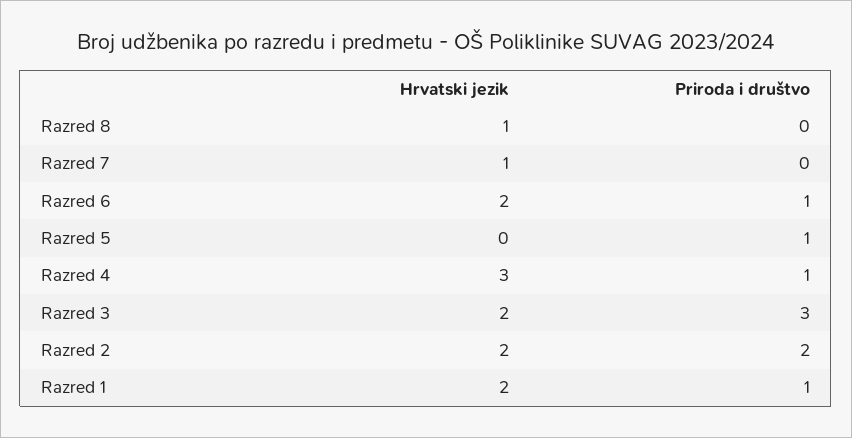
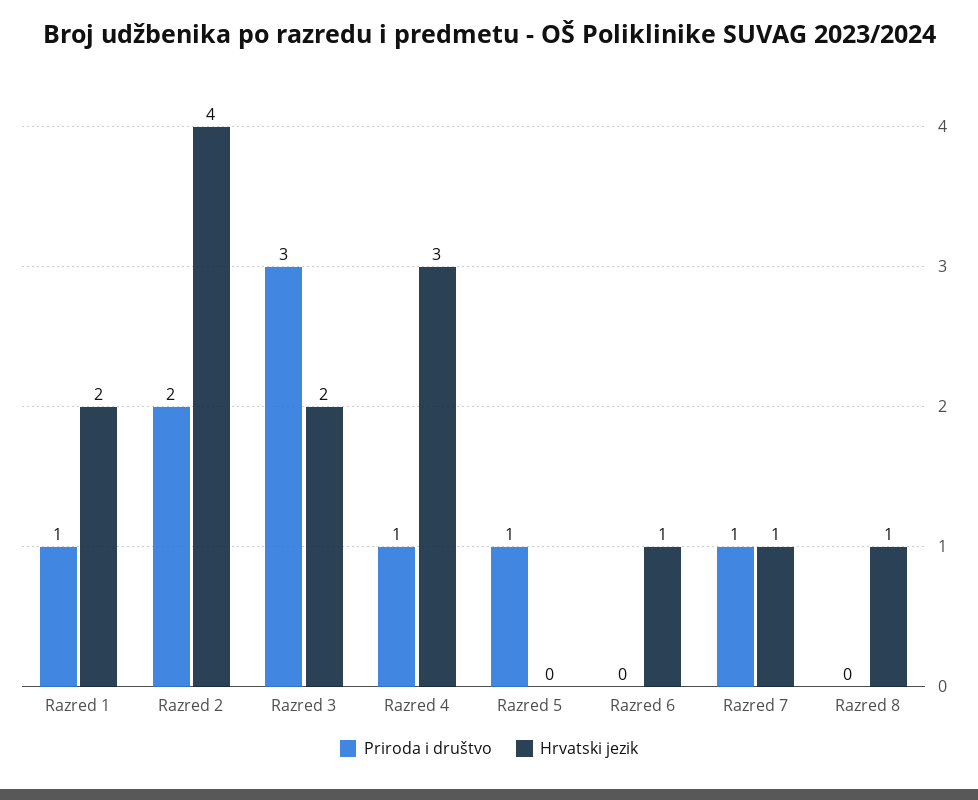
  {
    "Hrvatski jezik": {
      "Razred 8": 1,
      "Razred 7": 1,
-     "Razred 6": 2,
+     "Razred 6": 1,
      "Razred 5": 0,
      "Razred 4": 3,
      "Razred 3": 2,
-     "Razred 2": 2,
+     "Razred 2": 4,
      "Razred 1": 2
    },
    "Priroda i društvo": {
      "Razred 8": 0,
-     "Razred 7": 0,
+     "Razred 7": 1,
-     "Razred 6": 1,
+     "Razred 6": 0,
      "Razred 5": 1,
      "Razred 4": 1,
      "Razred 3": 3,
      "Razred 2": 2,
      "Razred 1": 1
    }
  }

